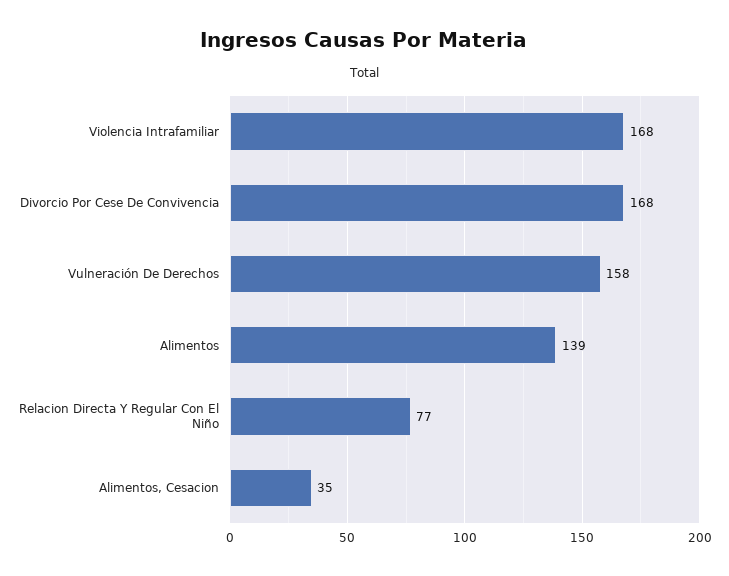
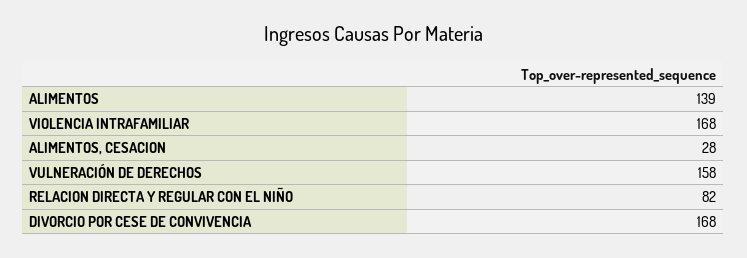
  {
    "Violencia Intrafamiliar": 168,
    "Divorcio Por Cese De Convivencia": 168,
    "Vulneración De Derechos": 158,
    "Alimentos": 139,
-   "Relacion Directa Y Regular Con El Niño": 77,
+   "Relacion Directa Y Regular Con El Niño": 82,
-   "Alimentos, Cesacion": 35
+   "Alimentos, Cesacion": 28
  }

